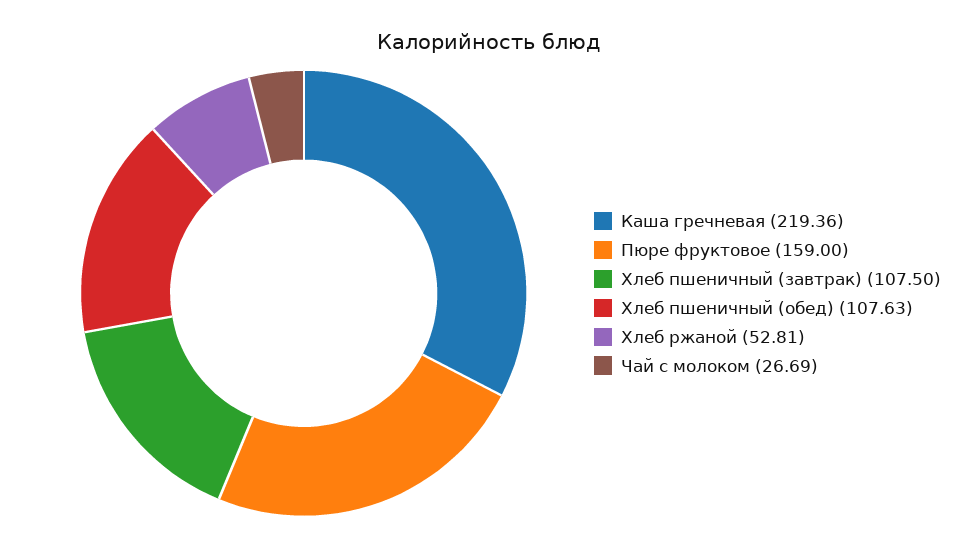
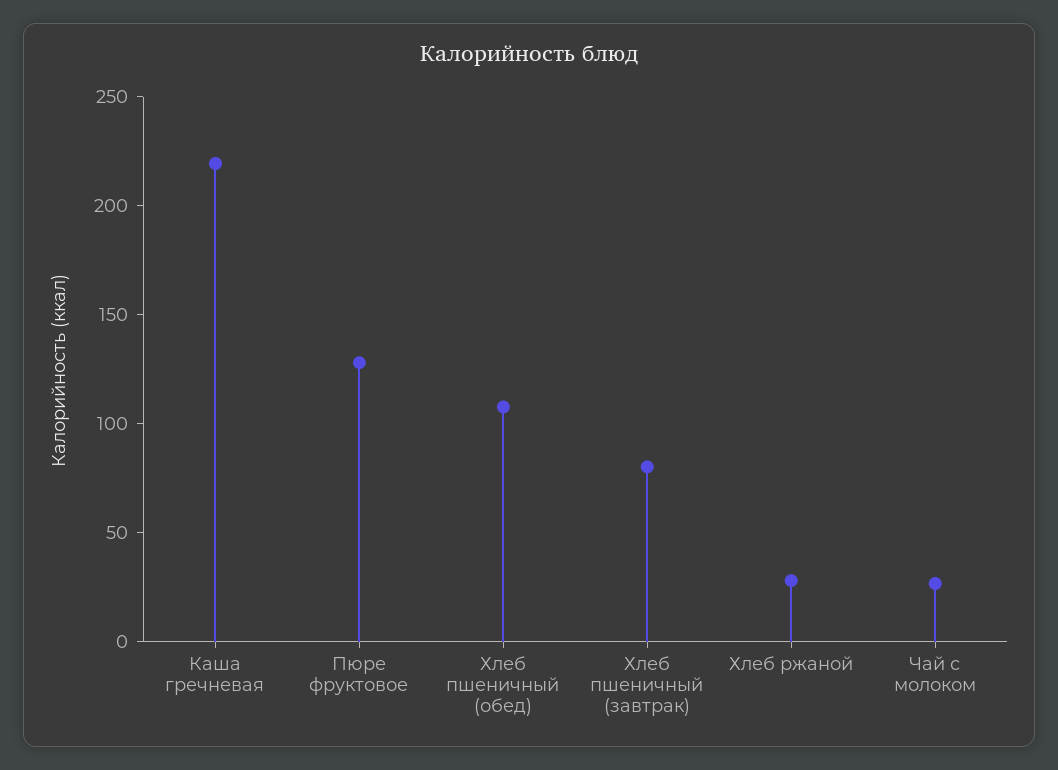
  {
    "Каша гречневая": 219.36,
-   "Пюре фруктовое": 159,
+   "Пюре фруктовое": 130,
-   "Хлеб пшеничный (завтрак)": 107.5,
+   "Хлеб пшеничный (завтрак)": 80,
    "Хлеб пшеничный (обед)": 107.63,
-   "Хлеб ржаной": 52.81,
+   "Хлеб ржаной": 30,
    "Чай с молоком": 26.69
  }

